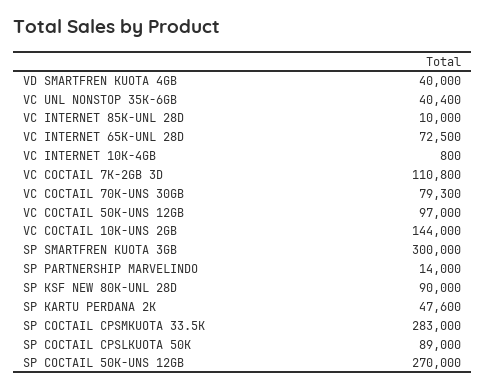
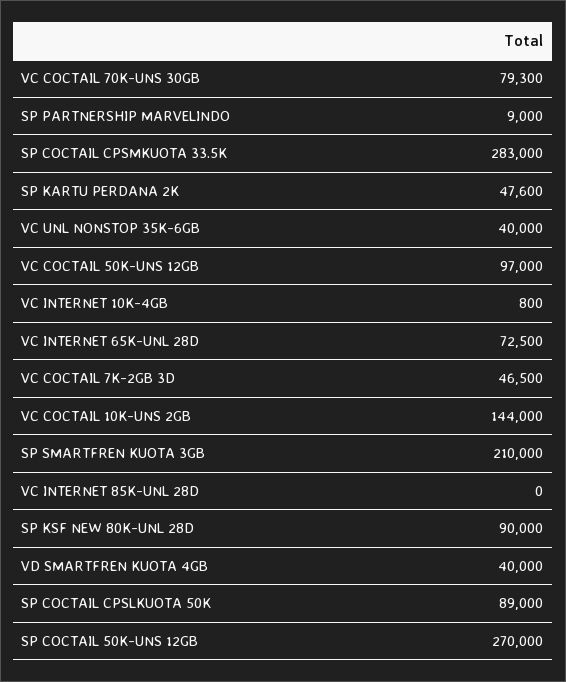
  {
    "VD SMARTFREN KUOTA 4GB": 40000,
-   "VC UNL NONSTOP 35K-6GB": 40400,
+   "VC UNL NONSTOP 35K-6GB": 40000,
-   "VC INTERNET 85K-UNL 28D": 10000,
+   "VC INTERNET 85K-UNL 28D": 0,
    "VC INTERNET 65K-UNL 28D": 72500,
    "VC INTERNET 10K-4GB": 800,
-   "VC COCTAIL 7K-2GB 3D": 110800,
+   "VC COCTAIL 7K-2GB 3D": 46500,
    "VC COCTAIL 70K-UNS 30GB": 79300,
    "VC COCTAIL 50K-UNS 12GB": 97000,
    "VC COCTAIL 10K-UNS 2GB": 144000,
-   "SP SMARTFREN KUOTA 3GB": 300000,
+   "SP SMARTFREN KUOTA 3GB": 210000,
-   "SP PARTNERSHIP MARVELINDO": 14000,
+   "SP PARTNERSHIP MARVELINDO": 9000,
    "SP KSF NEW 80K-UNL 28D": 90000,
    "SP KARTU PERDANA 2K": 47600,
    "SP COCTAIL CPSMKUOTA 33.5K": 283000,
    "SP COCTAIL CPSLKUOTA 50K": 89000,
    "SP COCTAIL 50K-UNS 12GB": 270000
  }

